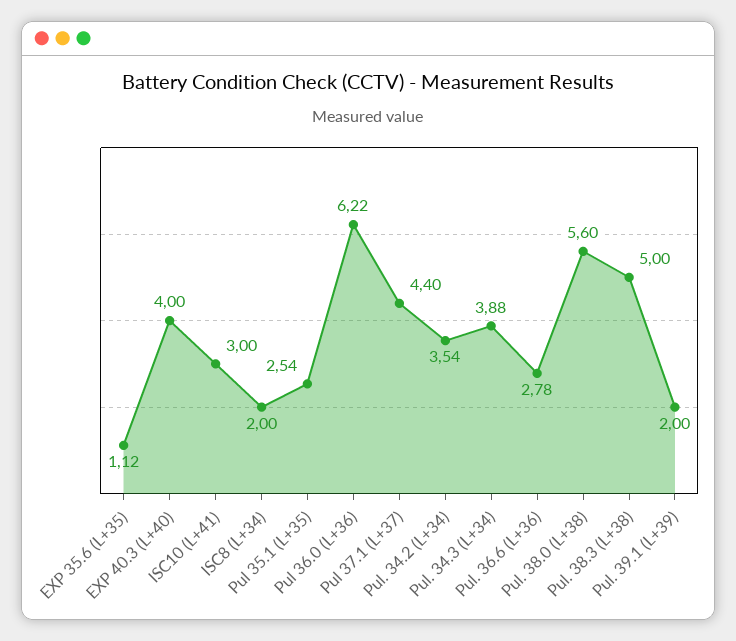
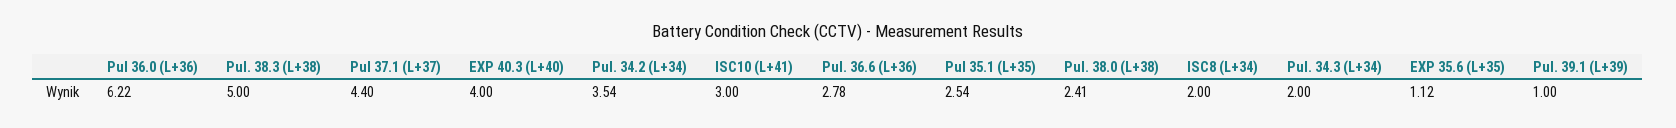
  {
    "EXP 35.6 (L+35)": 1.12,
    "EXP 40.3 (L+40)": 4,
    "ISC10 (L+41)": 3,
    "ISC8 (L+34)": 2,
    "Pul 35.1 (L+35)": 2.54,
    "Pul 36.0 (L+36)": 6.22,
    "Pul 37.1 (L+37)": 4.4,
    "Pul. 34.2 (L+34)": 3.54,
-   "Pul. 34.3 (L+34)": 3.88,
+   "Pul. 34.3 (L+34)": 2,
    "Pul. 36.6 (L+36)": 2.78,
-   "Pul. 38.0 (L+38)": 5.6,
+   "Pul. 38.0 (L+38)": 2.41,
    "Pul. 38.3 (L+38)": 5,
-   "Pul. 39.1 (L+39)": 2
+   "Pul. 39.1 (L+39)": 1
  }

